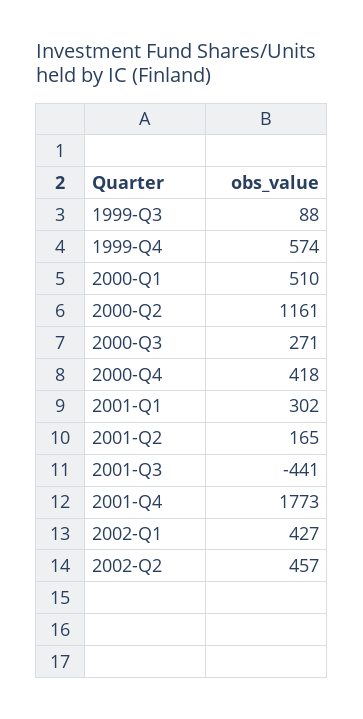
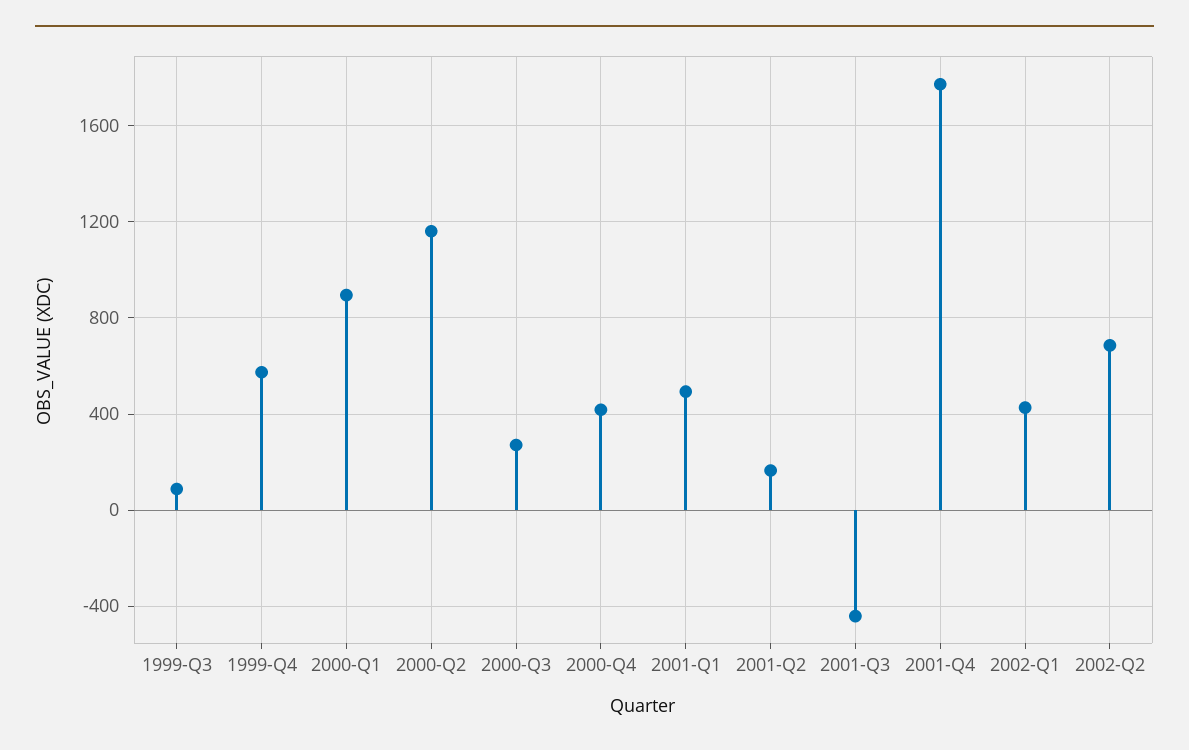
  {
    "1999-Q3": 88,
    "1999-Q4": 574,
-   "2000-Q1": 510,
+   "2000-Q1": 900,
    "2000-Q2": 1161,
    "2000-Q3": 271,
    "2000-Q4": 418,
-   "2001-Q1": 302,
+   "2001-Q1": 500,
    "2001-Q2": 165,
    "2001-Q3": -441,
    "2001-Q4": 1773,
    "2002-Q1": 427,
-   "2002-Q2": 457
+   "2002-Q2": 700
  }

